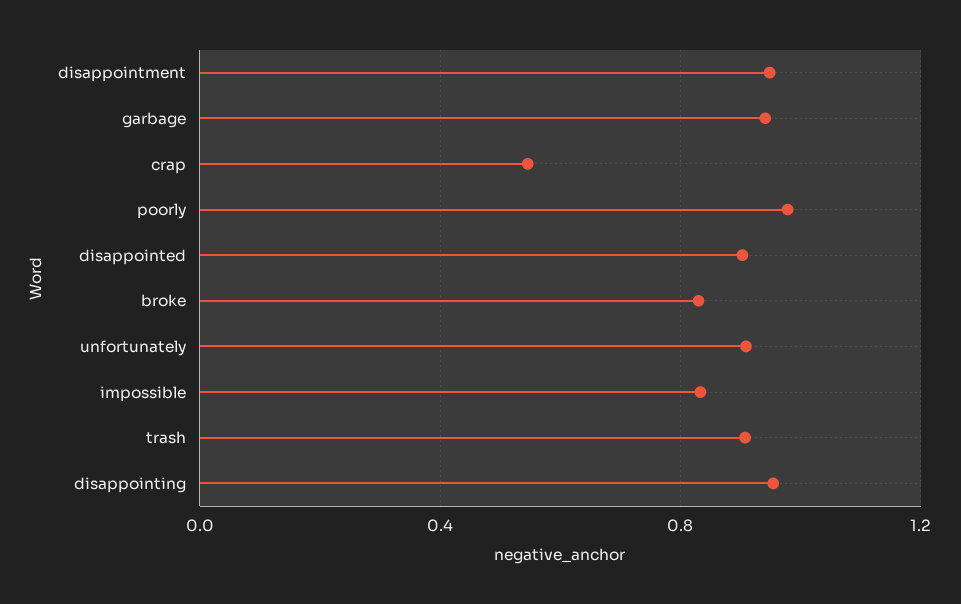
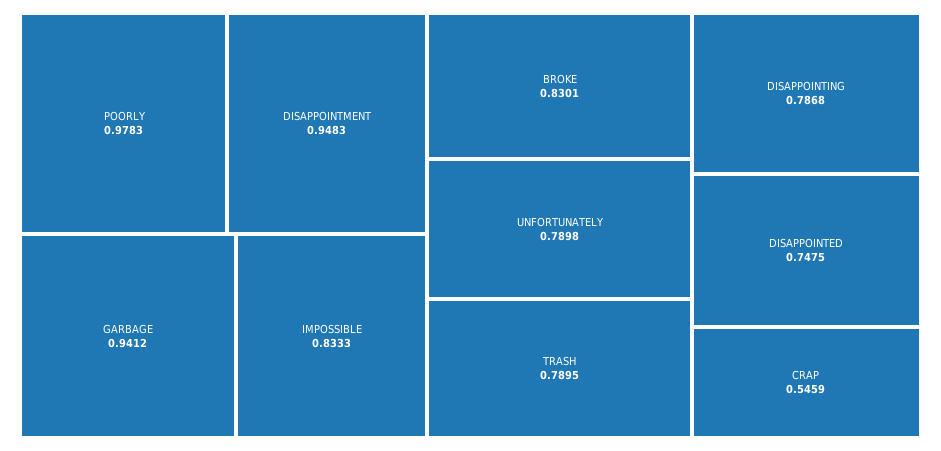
  {
    "disappointment": 0.9483,
    "garbage": 0.9412,
    "crap": 0.5459,
    "poorly": 0.9783,
-   "disappointed": 0.9,
+   "disappointed": 0.7475,
    "broke": 0.8301,
-   "unfortunately": 0.9,
+   "unfortunately": 0.7898,
    "impossible": 0.8333,
-   "trash": 0.9,
+   "trash": 0.7895,
-   "disappointing": 0.95
+   "disappointing": 0.7868
  }

